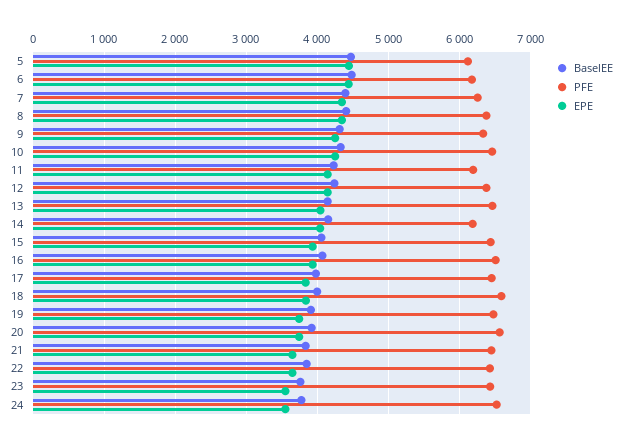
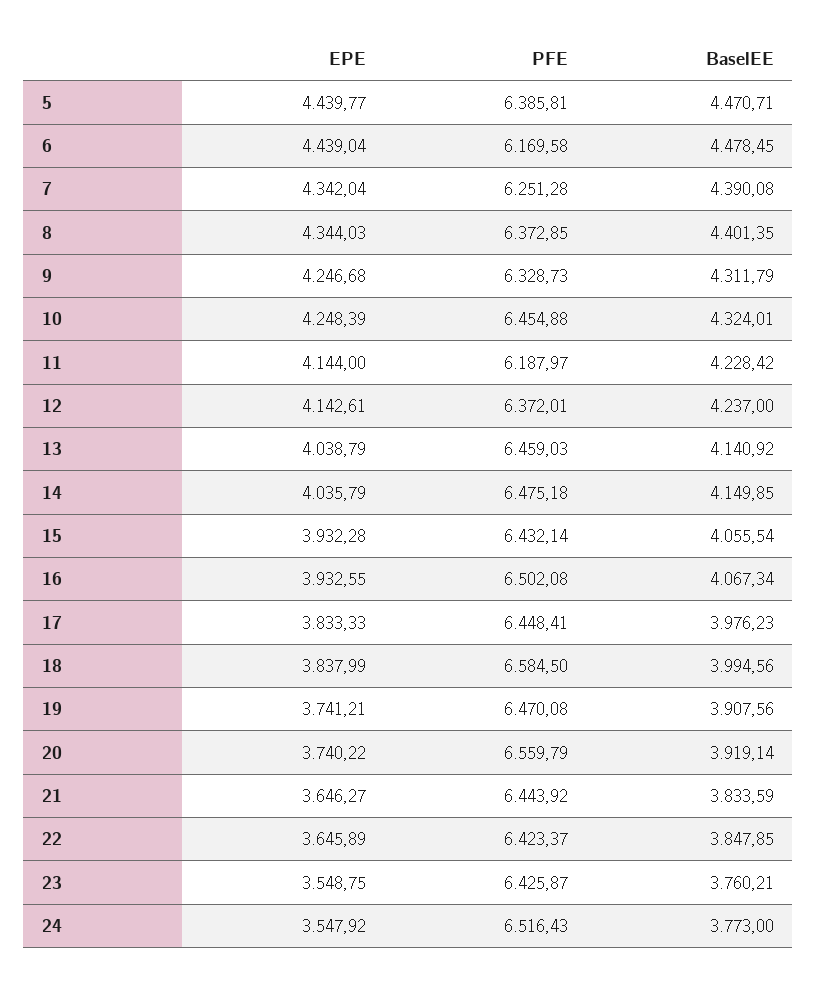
  {
    "BaselEE": {
      "5": 4470.71,
      "6": 4478.45,
      "7": 4390.08,
      "8": 4401.35,
      "9": 4311.79,
      "10": 4324.01,
      "11": 4228.42,
      "12": 4237,
      "13": 4140.92,
      "14": 4149.85,
      "15": 4055.54,
      "16": 4067.34,
      "17": 3976.23,
      "18": 3994.56,
      "19": 3907.56,
      "20": 3919.14,
      "21": 3833.59,
      "22": 3847.85,
      "23": 3760.21,
      "24": 3773
    },
    "PFE": {
-     "5": 6100,
+     "5": 6385.81,
      "6": 6169.58,
      "7": 6251.28,
      "8": 6372.85,
      "9": 6328.73,
      "10": 6454.88,
      "11": 6187.97,
      "12": 6372.01,
      "13": 6459.03,
-     "14": 6200,
+     "14": 6475.18,
      "15": 6432.14,
      "16": 6502.08,
      "17": 6448.41,
      "18": 6584.5,
      "19": 6470.08,
      "20": 6559.79,
      "21": 6443.92,
      "22": 6423.37,
      "23": 6425.87,
      "24": 6516.43
    },
    "EPE": {
      "5": 4439.77,
      "6": 4439.04,
      "7": 4342.04,
      "8": 4344.03,
      "9": 4246.68,
      "10": 4248.39,
      "11": 4144,
      "12": 4142.61,
      "13": 4038.79,
      "14": 4035.79,
      "15": 3932.28,
      "16": 3932.55,
      "17": 3833.33,
      "18": 3837.99,
      "19": 3741.21,
      "20": 3740.22,
      "21": 3646.27,
      "22": 3645.89,
      "23": 3548.75,
      "24": 3547.92
    }
  }

